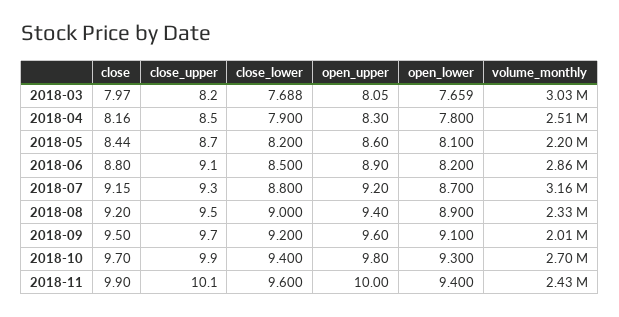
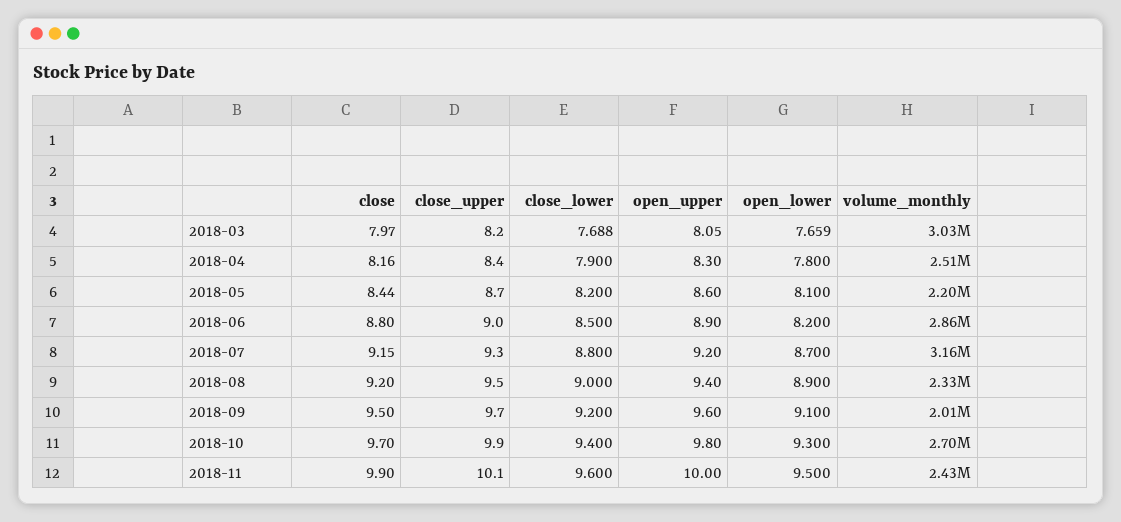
  {
    "close": {
      "2018-03": 7.97,
      "2018-04": 8.16,
      "2018-05": 8.44,
      "2018-06": 8.8,
      "2018-07": 9.15,
      "2018-08": 9.2,
      "2018-09": 9.5,
      "2018-10": 9.7,
      "2018-11": 9.9
    },
    "close_upper": {
      "2018-03": 8.2,
-     "2018-04": 8.5,
+     "2018-04": 8.4,
      "2018-05": 8.7,
-     "2018-06": 9.1,
+     "2018-06": 9,
      "2018-07": 9.3,
      "2018-08": 9.5,
      "2018-09": 9.7,
      "2018-10": 9.9,
      "2018-11": 10.1
    },
    "close_lower": {
      "2018-03": 7.688,
      "2018-04": 7.9,
      "2018-05": 8.2,
      "2018-06": 8.5,
      "2018-07": 8.8,
      "2018-08": 9,
      "2018-09": 9.2,
      "2018-10": 9.4,
      "2018-11": 9.6
    },
    "open_upper": {
      "2018-03": 8.05,
      "2018-04": 8.3,
      "2018-05": 8.6,
      "2018-06": 8.9,
      "2018-07": 9.2,
      "2018-08": 9.4,
      "2018-09": 9.6,
      "2018-10": 9.8,
      "2018-11": 10
    },
    "open_lower": {
      "2018-03": 7.659,
      "2018-04": 7.8,
      "2018-05": 8.1,
      "2018-06": 8.2,
      "2018-07": 8.7,
      "2018-08": 8.9,
      "2018-09": 9.1,
      "2018-10": 9.3,
-     "2018-11": 9.4
+     "2018-11": 9.5
    },
    "volume_monthly": {
      "2018-03": 3030000,
      "2018-04": 2510000,
      "2018-05": 2200000,
      "2018-06": 2860000,
      "2018-07": 3160000,
      "2018-08": 2330000,
      "2018-09": 2010000,
      "2018-10": 2700000,
      "2018-11": 2430000
    }
  }

